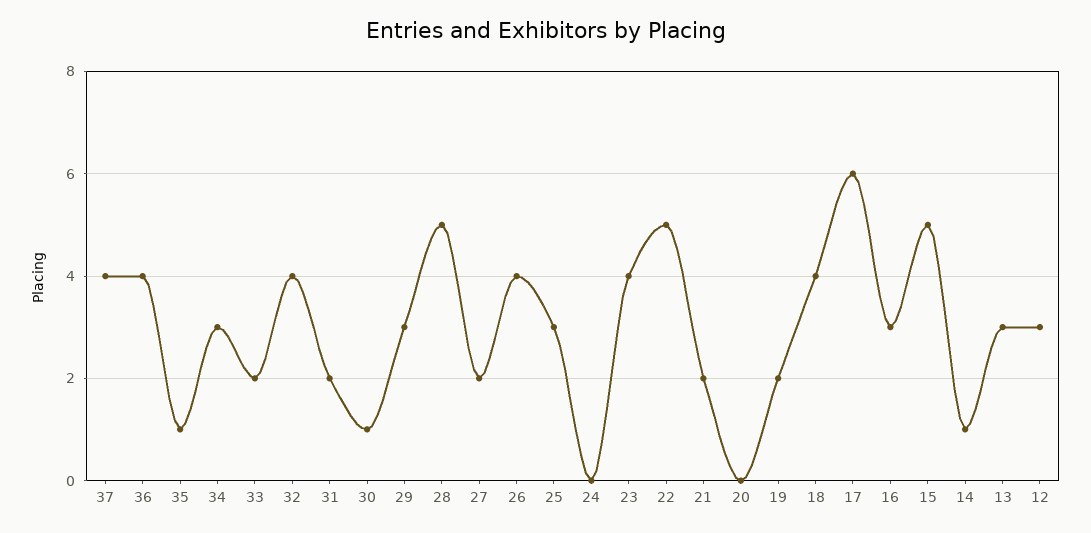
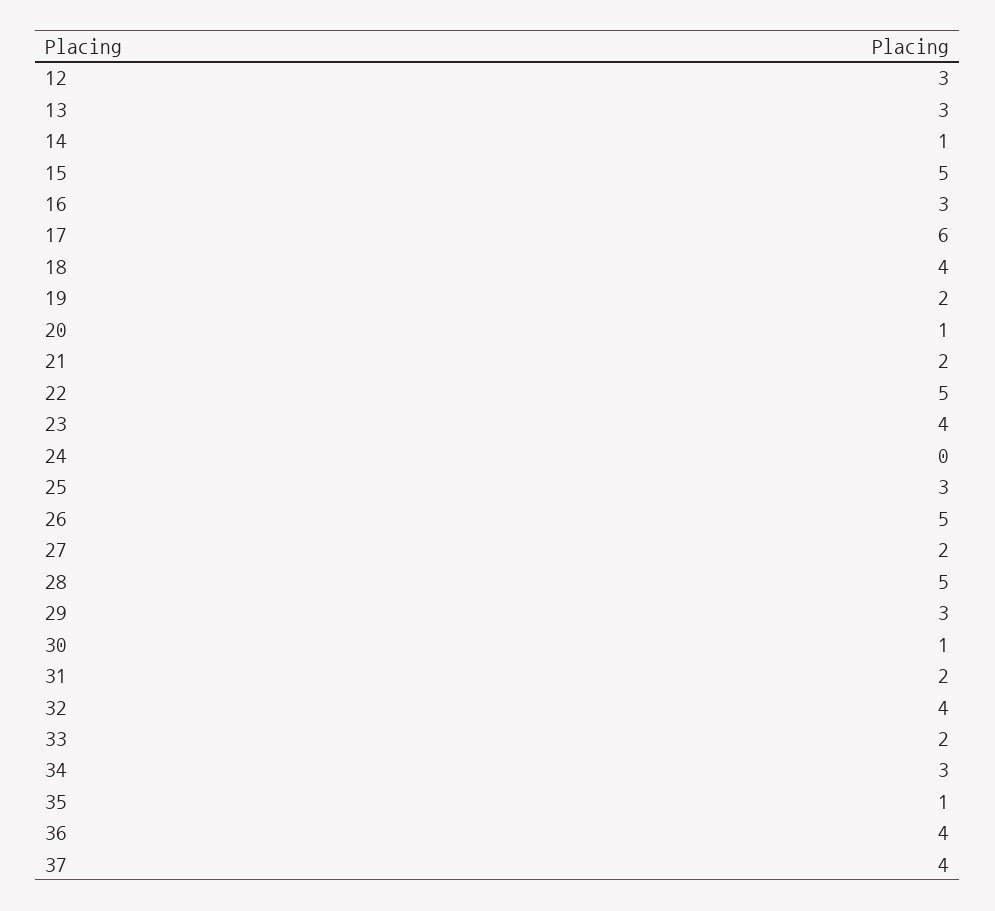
  {
    "37": 4,
    "36": 4,
    "35": 1,
    "34": 3,
    "33": 2,
    "32": 4,
    "31": 2,
    "30": 1,
    "29": 3,
    "28": 5,
    "27": 2,
-   "26": 4,
+   "26": 5,
    "25": 3,
    "24": 0,
    "23": 4,
    "22": 5,
    "21": 2,
-   "20": 0,
+   "20": 1,
    "19": 2,
    "18": 4,
    "17": 6,
    "16": 3,
    "15": 5,
    "14": 1,
    "13": 3,
    "12": 3
  }

